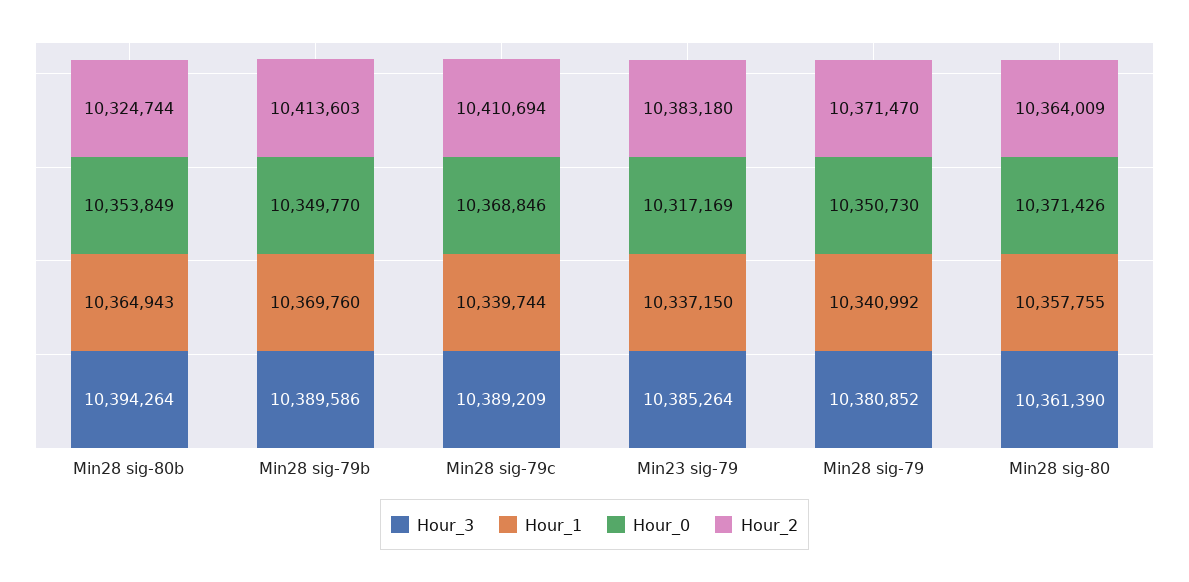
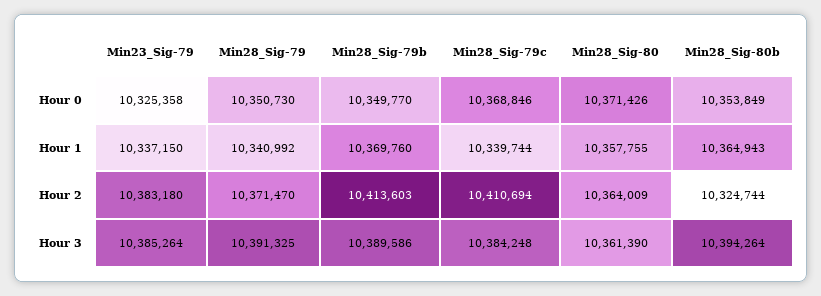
  {
    "Hour_3": {
      "Min28 sig-80b": 10394264,
      "Min28 sig-79b": 10389586,
-     "Min28 sig-79c": 10389209,
+     "Min28 sig-79c": 10384248,
      "Min23 sig-79": 10385264,
-     "Min28 sig-79": 10380852,
+     "Min28 sig-79": 10391325,
      "Min28 sig-80": 10361390
    },
    "Hour_1": {
      "Min28 sig-80b": 10364943,
      "Min28 sig-79b": 10369760,
      "Min28 sig-79c": 10339744,
      "Min23 sig-79": 10337150,
      "Min28 sig-79": 10340992,
      "Min28 sig-80": 10357755
    },
    "Hour_0": {
      "Min28 sig-80b": 10353849,
      "Min28 sig-79b": 10349770,
      "Min28 sig-79c": 10368846,
-     "Min23 sig-79": 10317169,
+     "Min23 sig-79": 10325358,
      "Min28 sig-79": 10350730,
      "Min28 sig-80": 10371426
    },
    "Hour_2": {
      "Min28 sig-80b": 10324744,
      "Min28 sig-79b": 10413603,
      "Min28 sig-79c": 10410694,
      "Min23 sig-79": 10383180,
      "Min28 sig-79": 10371470,
      "Min28 sig-80": 10364009
    }
  }

